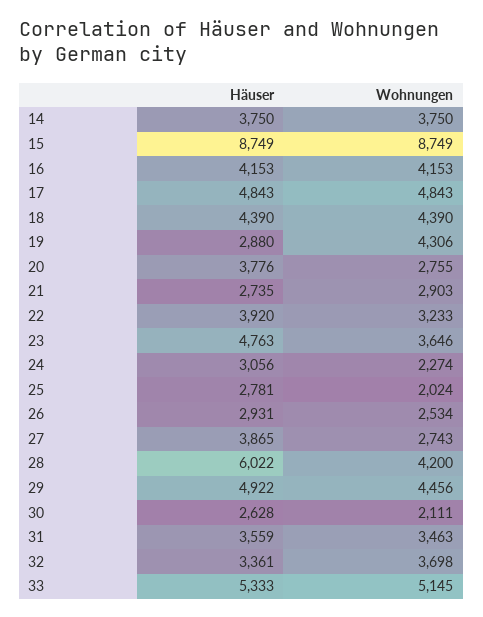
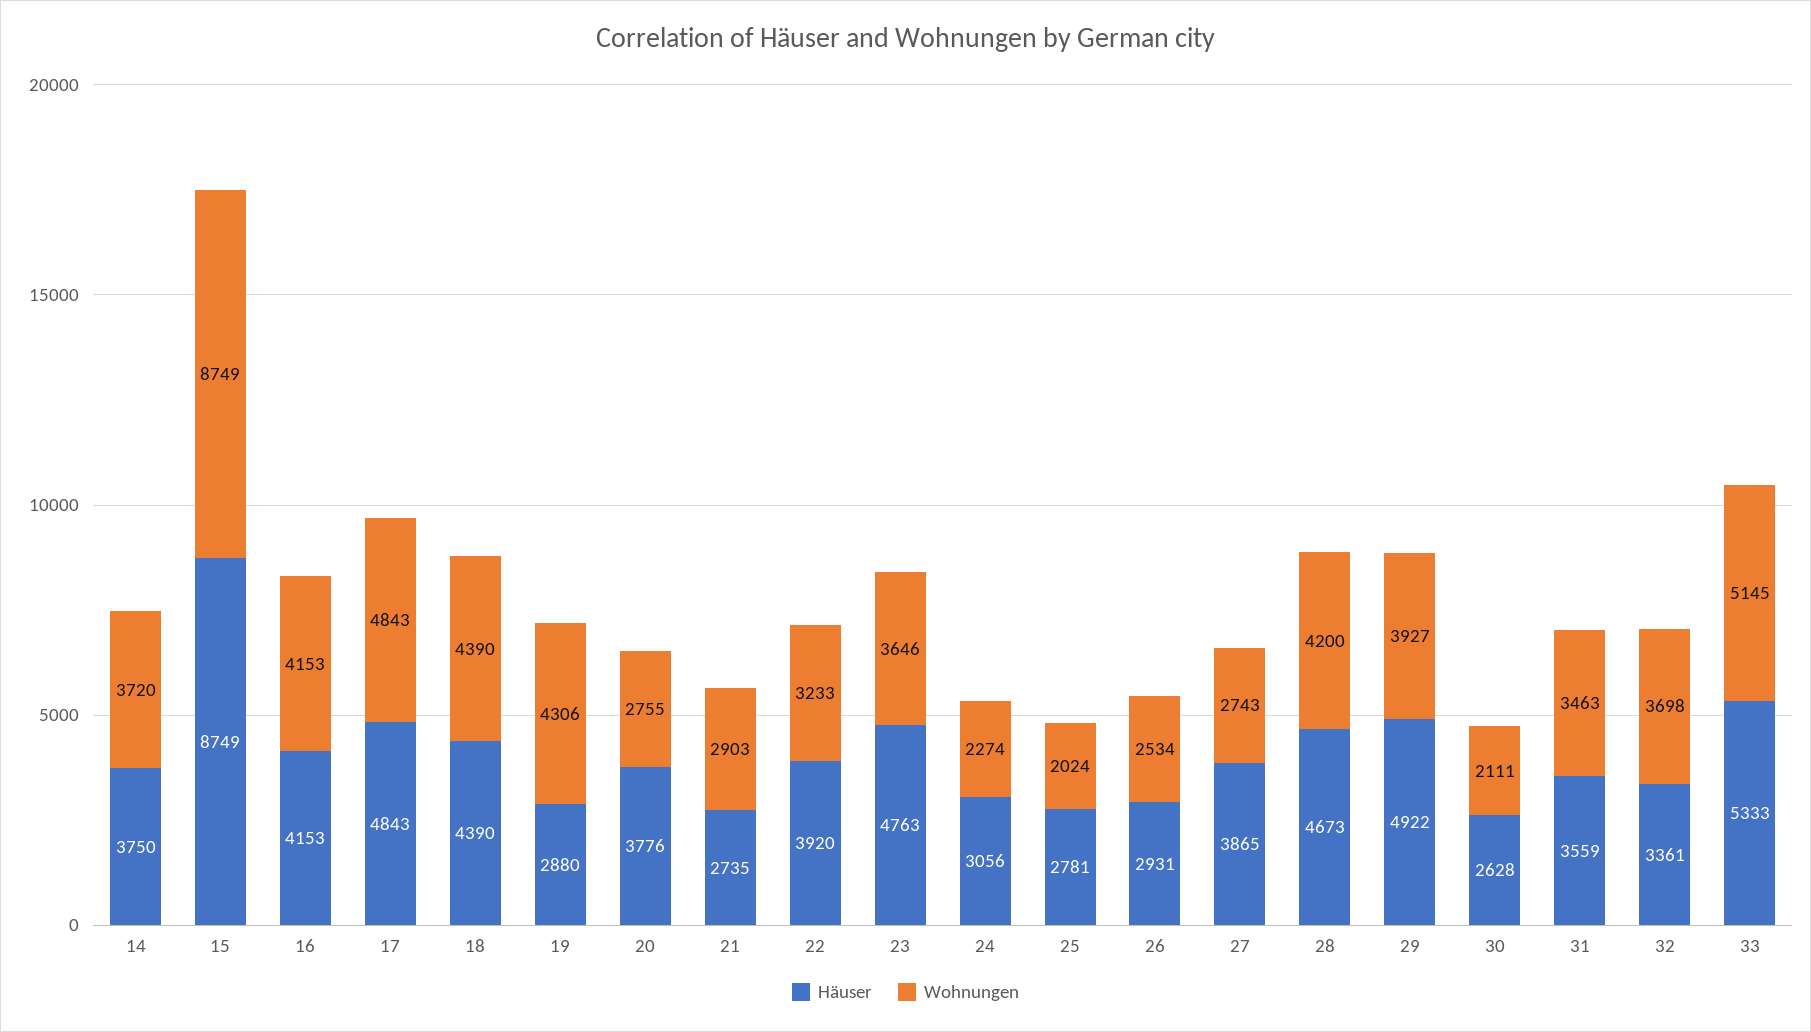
  {
    "Häuser": {
      "14": 3750,
      "15": 8749,
      "16": 4153,
      "17": 4843,
      "18": 4390,
      "19": 2880,
      "20": 3776,
      "21": 2735,
      "22": 3920,
      "23": 4763,
      "24": 3056,
      "25": 2781,
      "26": 2931,
      "27": 3865,
-     "28": 6022,
+     "28": 4673,
      "29": 4922,
      "30": 2628,
      "31": 3559,
      "32": 3361,
      "33": 5333
    },
    "Wohnungen": {
-     "14": 3750,
+     "14": 3720,
      "15": 8749,
      "16": 4153,
      "17": 4843,
      "18": 4390,
      "19": 4306,
      "20": 2755,
      "21": 2903,
      "22": 3233,
      "23": 3646,
      "24": 2274,
      "25": 2024,
      "26": 2534,
      "27": 2743,
      "28": 4200,
-     "29": 4456,
+     "29": 3927,
      "30": 2111,
      "31": 3463,
      "32": 3698,
      "33": 5145
    }
  }

